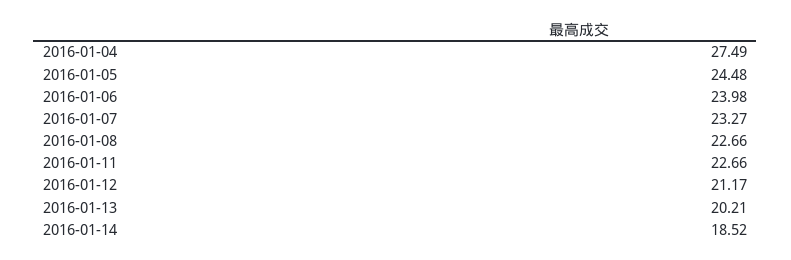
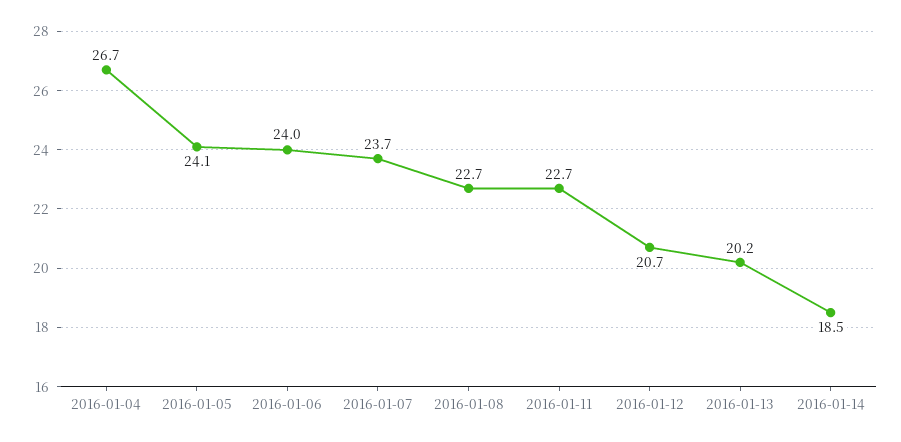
  {
-   "2016-01-04": 27.49,
+   "2016-01-04": 26.7,
-   "2016-01-05": 24.48,
+   "2016-01-05": 24.1,
    "2016-01-06": 23.98,
-   "2016-01-07": 23.27,
+   "2016-01-07": 23.7,
    "2016-01-08": 22.66,
    "2016-01-11": 22.66,
-   "2016-01-12": 21.17,
+   "2016-01-12": 20.7,
    "2016-01-13": 20.21,
    "2016-01-14": 18.52
  }

